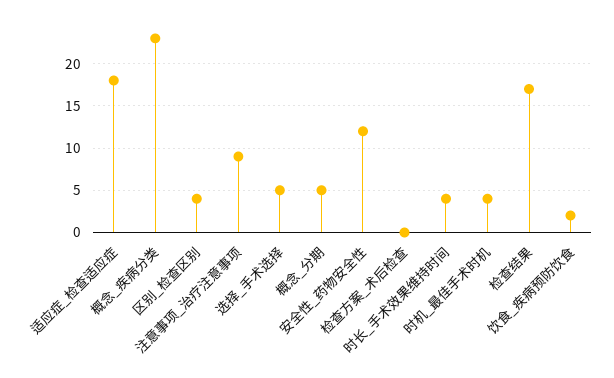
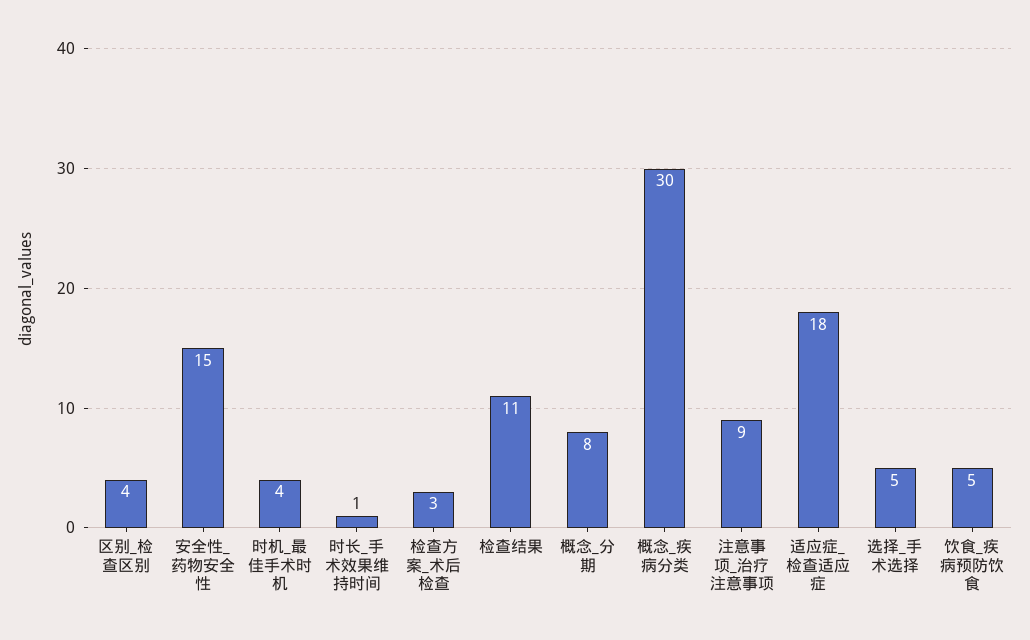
  {
    "适应症_检查适应症": 18,
-   "概念_疾病分类": 23,
+   "概念_疾病分类": 30,
    "区别_检查区别": 4,
    "注意事项_治疗注意事项": 9,
    "选择_手术选择": 5,
-   "概念_分期": 5,
+   "概念_分期": 8,
-   "安全性_药物安全性": 12,
+   "安全性_药物安全性": 15,
-   "检查方案_术后检查": 0,
+   "检查方案_术后检查": 3,
-   "时长_手术效果维持时间": 4,
+   "时长_手术效果维持时间": 1,
    "时机_最佳手术时机": 4,
-   "检查结果": 17,
+   "检查结果": 11,
-   "饮食_疾病预防饮食": 2
+   "饮食_疾病预防饮食": 5
  }

